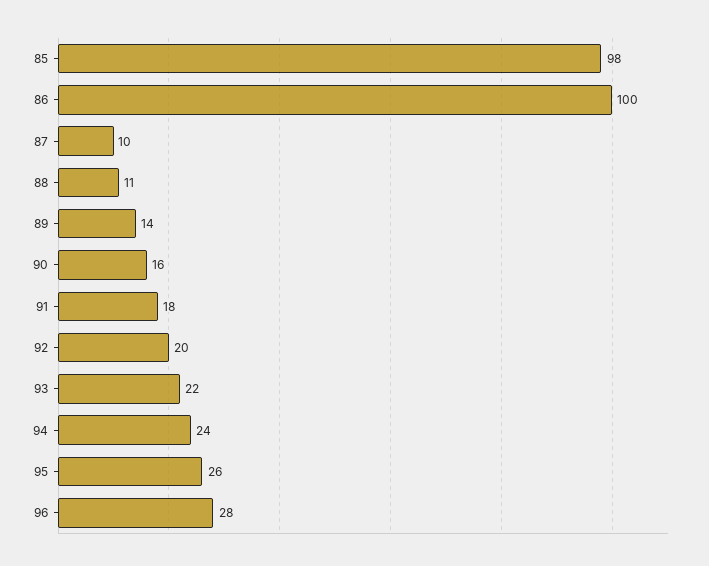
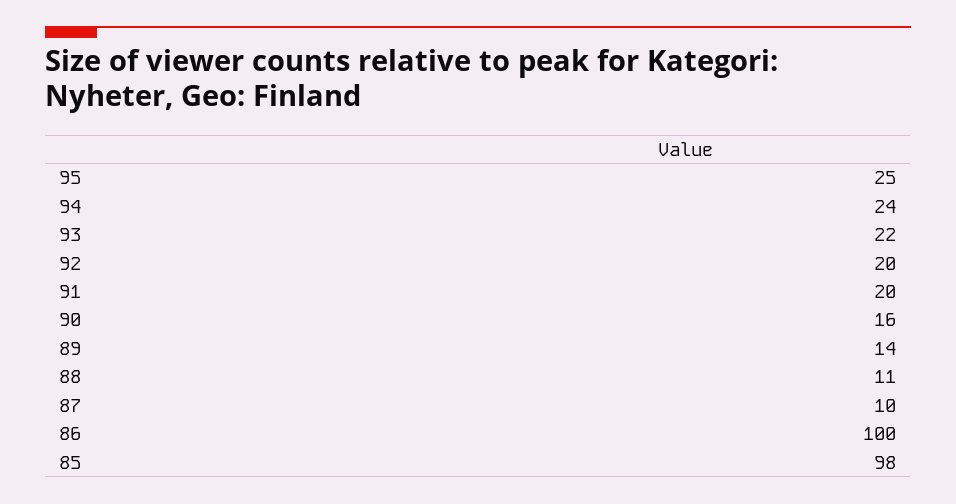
  {
    "85": 98,
    "86": 100,
    "87": 10,
    "88": 11,
    "89": 14,
    "90": 16,
-   "91": 18,
+   "91": 20,
    "92": 20,
    "93": 22,
    "94": 24,
-   "95": 26,
+   "95": 25
-   "96": 28
  }

